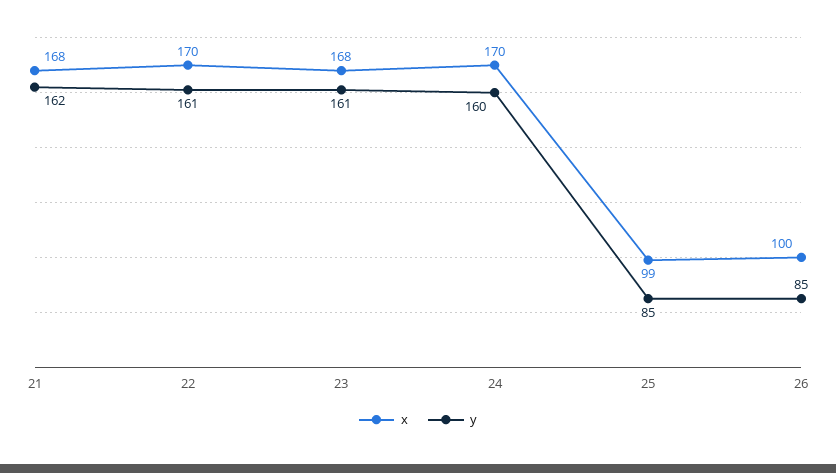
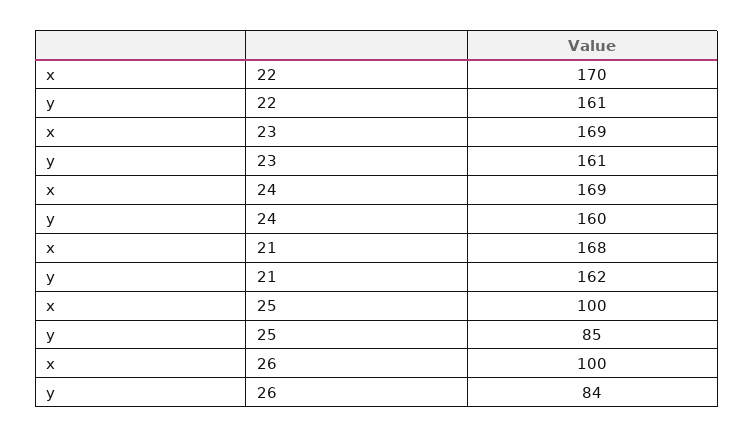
  {
    "x": {
      "21": 168,
      "22": 170,
-     "23": 168,
+     "23": 169,
-     "24": 170,
+     "24": 169,
-     "25": 99,
+     "25": 100,
      "26": 100
    },
    "y": {
      "21": 162,
      "22": 161,
      "23": 161,
      "24": 160,
      "25": 85,
-     "26": 85
+     "26": 84
    }
  }

